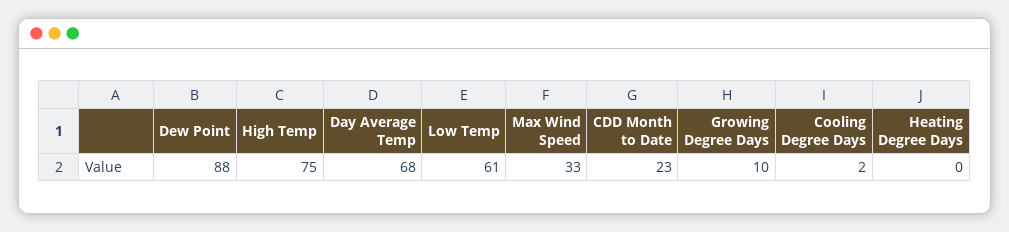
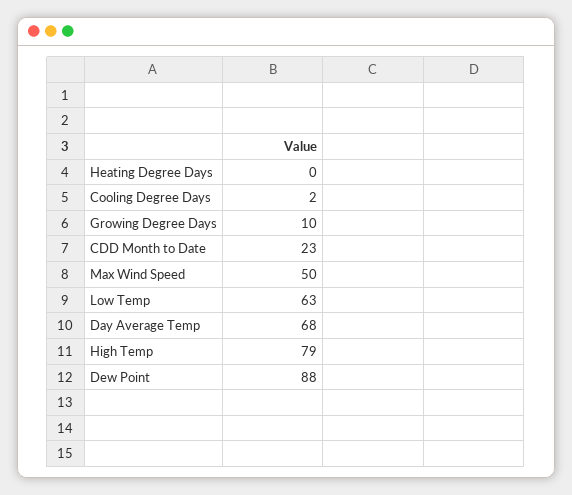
  {
    "Dew Point": 88,
-   "High Temp": 75,
+   "High Temp": 79,
    "Day Average Temp": 68,
-   "Low Temp": 61,
+   "Low Temp": 63,
-   "Max Wind Speed": 33,
+   "Max Wind Speed": 50,
    "CDD Month to Date": 23,
    "Growing Degree Days": 10,
    "Cooling Degree Days": 2,
    "Heating Degree Days": 0
  }

